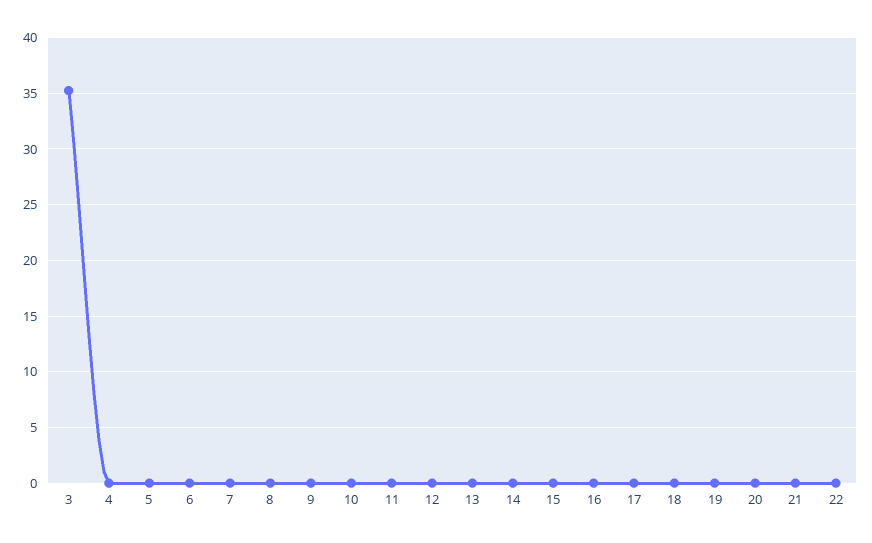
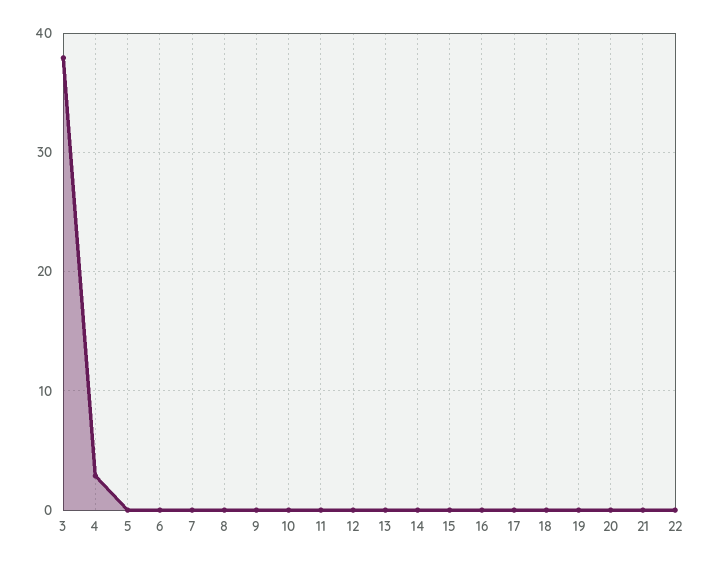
  {
-   "3": 35,
+   "3": 38,
-   "4": 0,
+   "4": 3,
    "5": 0,
    "6": 0,
    "7": 0,
    "8": 0,
    "9": 0,
    "10": 0,
    "11": 0,
    "12": 0,
    "13": 0,
    "14": 0,
    "15": 0,
    "16": 0,
    "17": 0,
    "18": 0,
    "19": 0,
    "20": 0,
    "21": 0,
    "22": 0
  }

